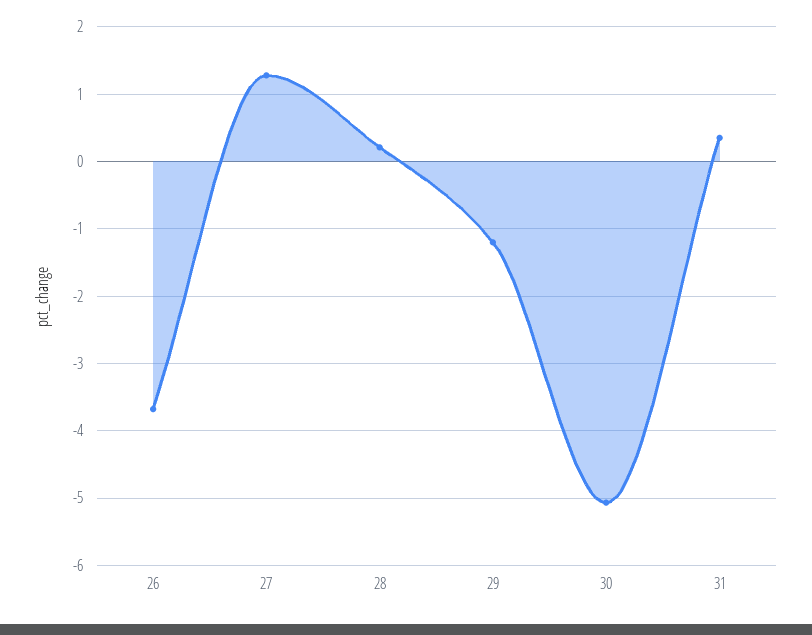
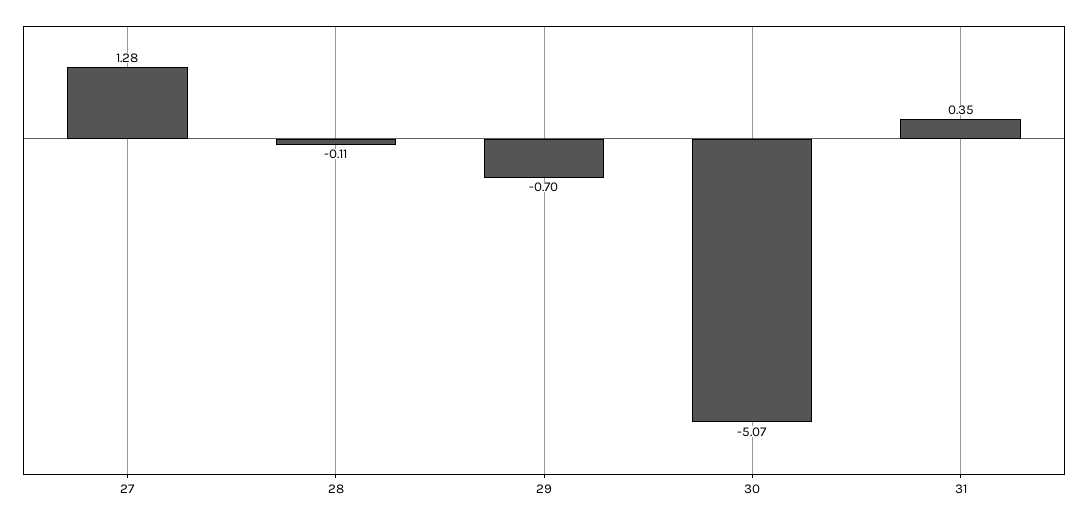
  {
-   "26": -3.7,
    "27": 1.28,
-   "28": 0.2,
+   "28": -0.11,
-   "29": -1.2,
+   "29": -0.7,
    "30": -5.07,
    "31": 0.35
  }

